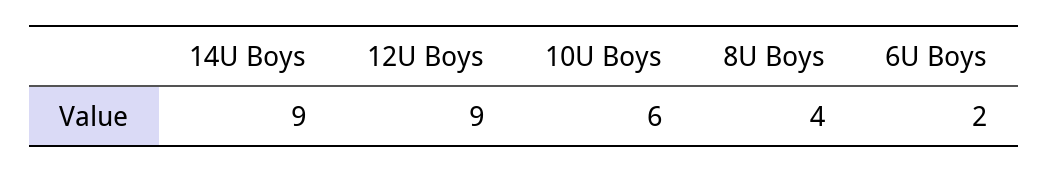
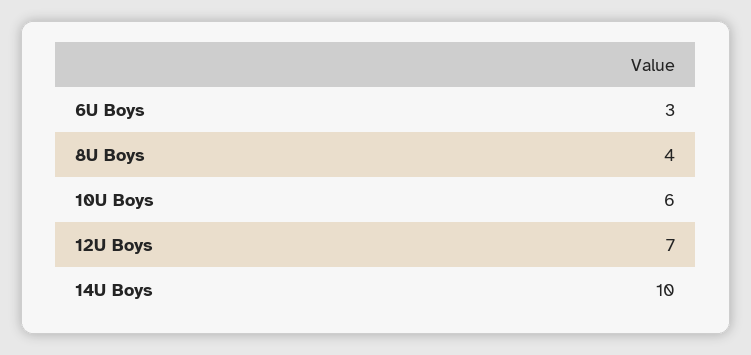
  {
-   "14U Boys": 9,
+   "14U Boys": 10,
-   "12U Boys": 9,
+   "12U Boys": 7,
    "10U Boys": 6,
    "8U Boys": 4,
-   "6U Boys": 2
+   "6U Boys": 3
  }

